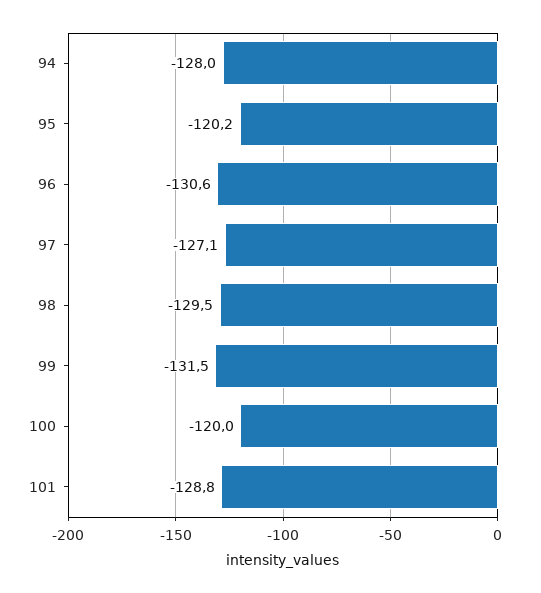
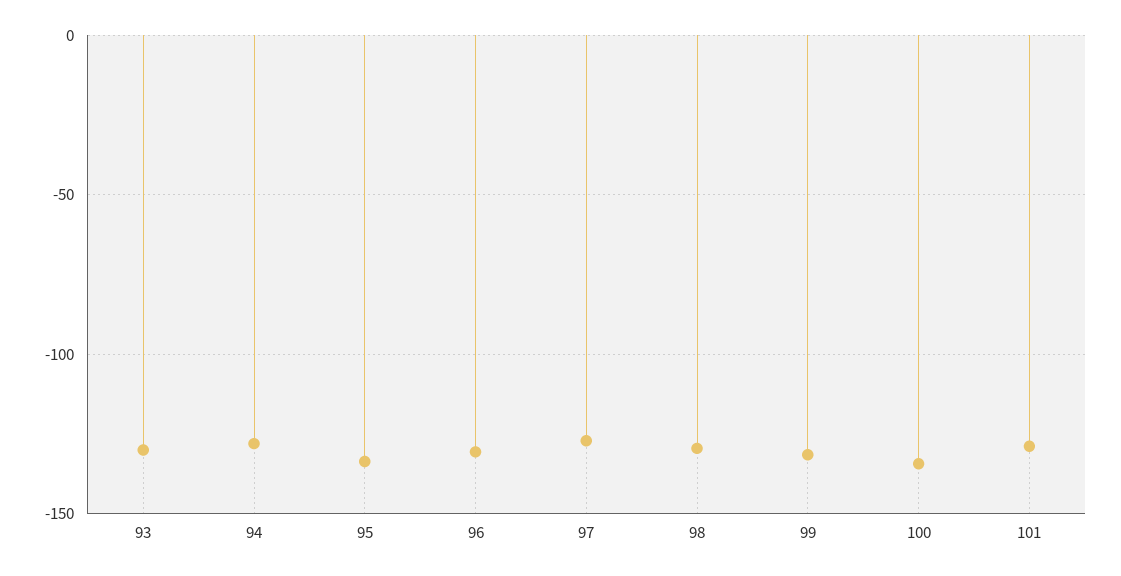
  {
    "94": -128,
-   "95": -120.2,
+   "95": -135,
    "96": -130.6,
    "97": -127.1,
    "98": -129.5,
    "99": -131.5,
-   "100": -120,
+   "100": -135,
-   "101": -128.8
+   "101": -128.8,
+   "93": -130
  }

